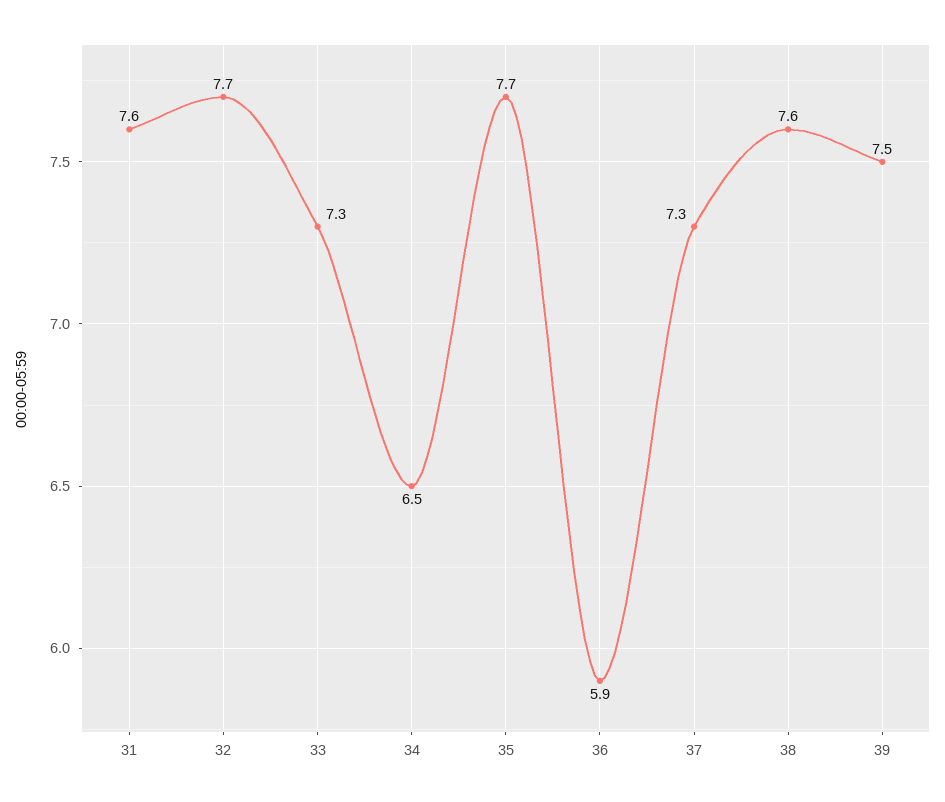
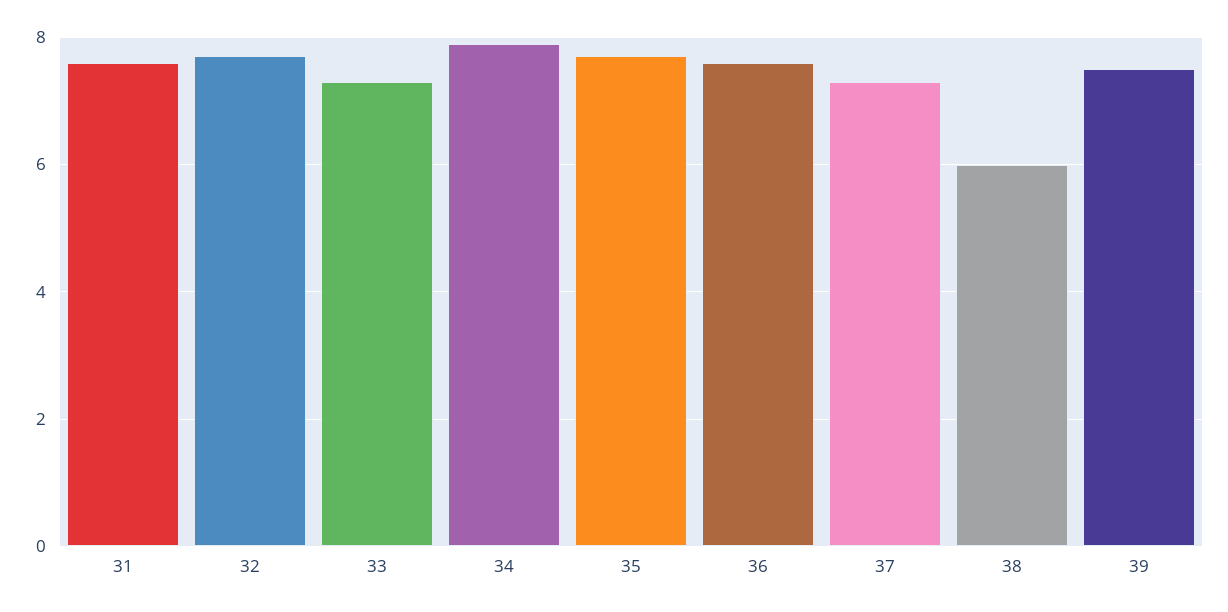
  {
    "31": 7.6,
    "32": 7.7,
    "33": 7.3,
-   "34": 6.5,
+   "34": 8,
    "35": 7.7,
-   "36": 5.9,
+   "36": 7.5,
    "37": 7.3,
-   "38": 7.6,
+   "38": 6,
    "39": 7.5
  }

